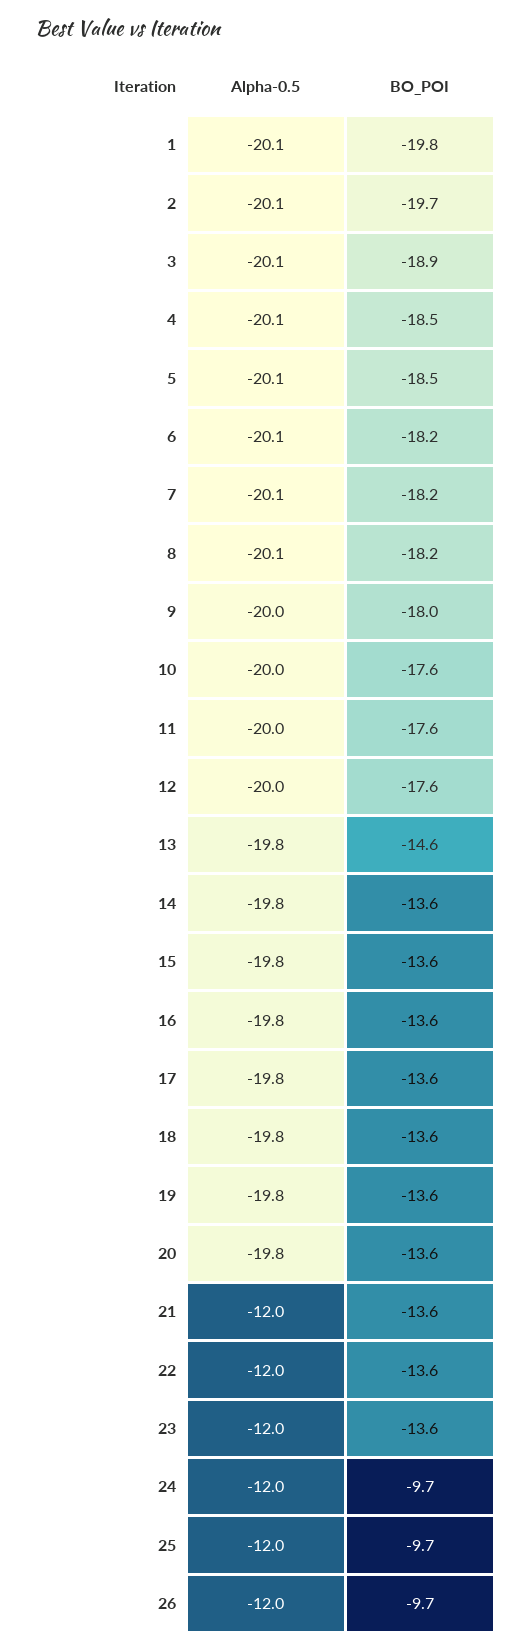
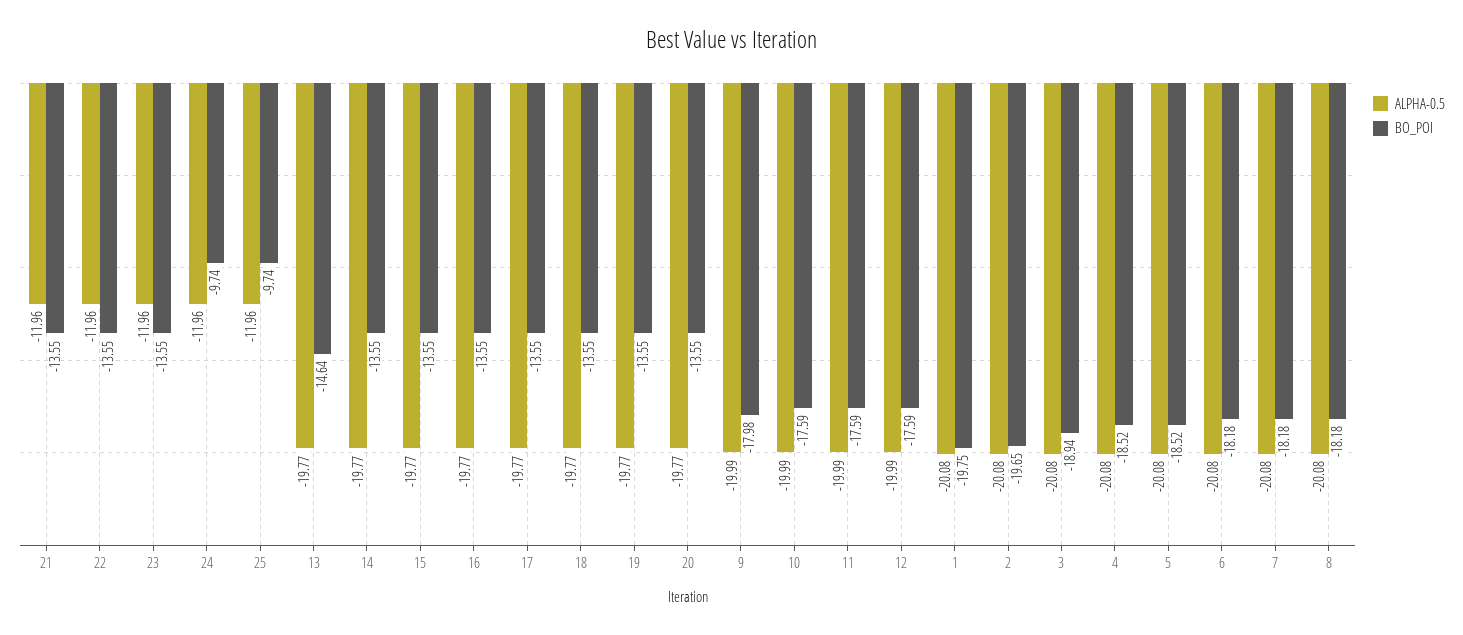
  {
    "Alpha-0.5": {
      "1": -20.08,
      "2": -20.08,
      "3": -20.08,
      "4": -20.08,
      "5": -20.08,
      "6": -20.08,
      "7": -20.08,
      "8": -20.08,
      "9": -19.99,
      "10": -19.99,
      "11": -19.99,
      "12": -19.99,
      "13": -19.77,
      "14": -19.77,
      "15": -19.77,
      "16": -19.77,
      "17": -19.77,
      "18": -19.77,
      "19": -19.77,
      "20": -19.77,
      "21": -11.96,
      "22": -11.96,
      "23": -11.96,
      "24": -11.96,
-     "25": -11.96,
+     "25": -11.96
-     "26": -12
    },
    "BO_POI": {
      "1": -19.75,
      "2": -19.65,
      "3": -18.94,
      "4": -18.52,
      "5": -18.52,
      "6": -18.18,
      "7": -18.18,
      "8": -18.18,
      "9": -17.98,
      "10": -17.59,
      "11": -17.59,
      "12": -17.59,
      "13": -14.64,
      "14": -13.55,
      "15": -13.55,
      "16": -13.55,
      "17": -13.55,
      "18": -13.55,
      "19": -13.55,
      "20": -13.55,
      "21": -13.55,
      "22": -13.55,
      "23": -13.55,
      "24": -9.74,
-     "25": -9.74,
+     "25": -9.74
-     "26": -9.7
    }
  }

